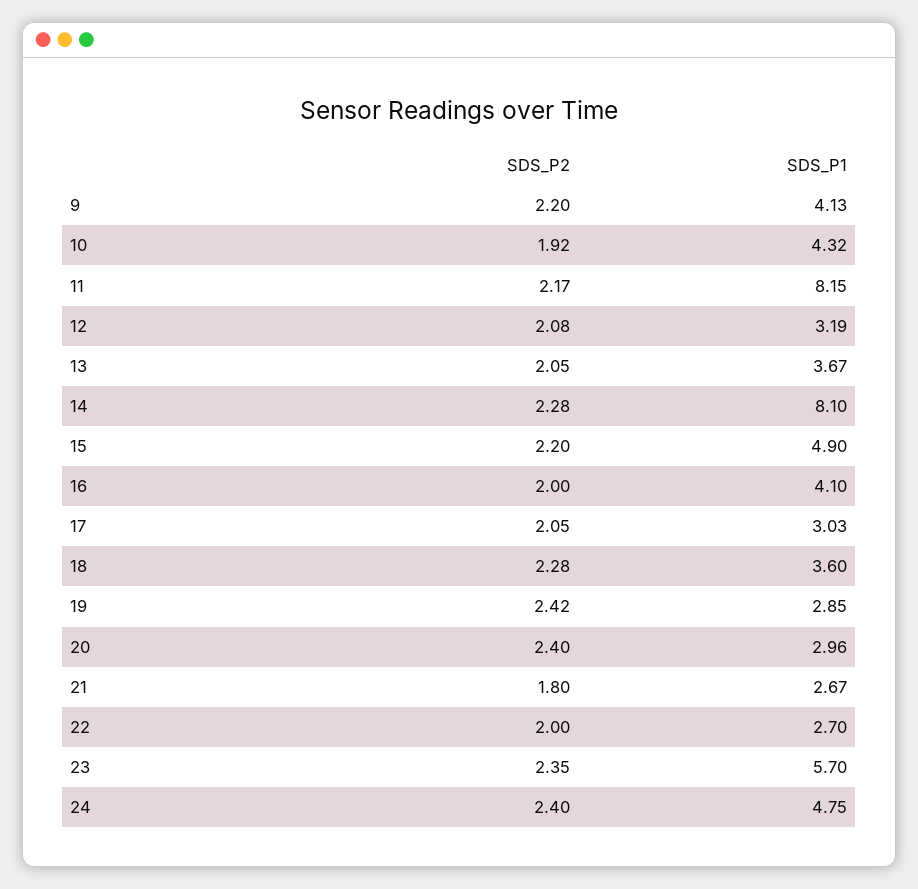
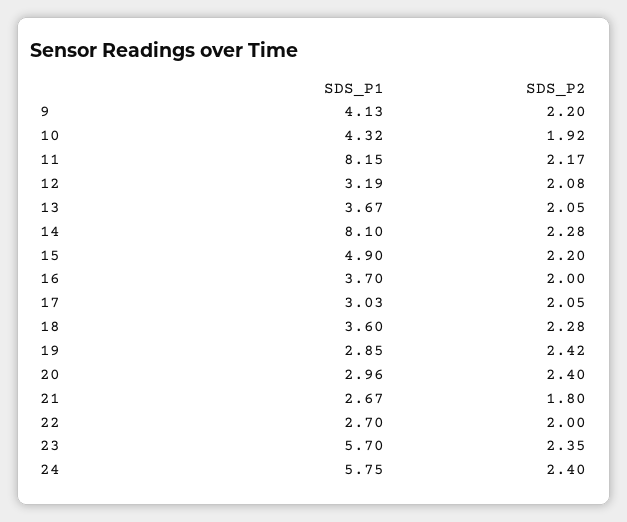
  {
    "SDS_P2": {
      "9": 2.2,
      "10": 1.92,
      "11": 2.17,
      "12": 2.08,
      "13": 2.05,
      "14": 2.28,
      "15": 2.2,
      "16": 2,
      "17": 2.05,
      "18": 2.28,
      "19": 2.42,
      "20": 2.4,
      "21": 1.8,
      "22": 2,
      "23": 2.35,
      "24": 2.4
    },
    "SDS_P1": {
      "9": 4.13,
      "10": 4.32,
      "11": 8.15,
      "12": 3.19,
      "13": 3.67,
      "14": 8.1,
      "15": 4.9,
-     "16": 4.1,
+     "16": 3.7,
      "17": 3.03,
      "18": 3.6,
      "19": 2.85,
      "20": 2.96,
      "21": 2.67,
      "22": 2.7,
      "23": 5.7,
-     "24": 4.75
+     "24": 5.75
    }
  }

